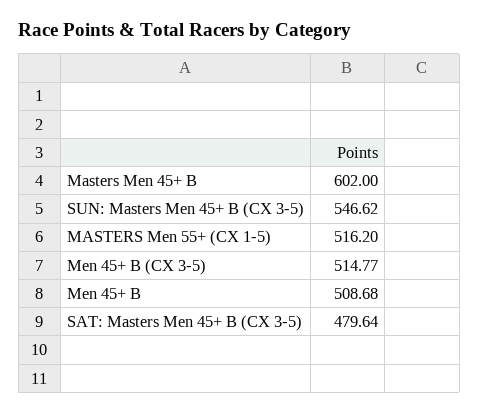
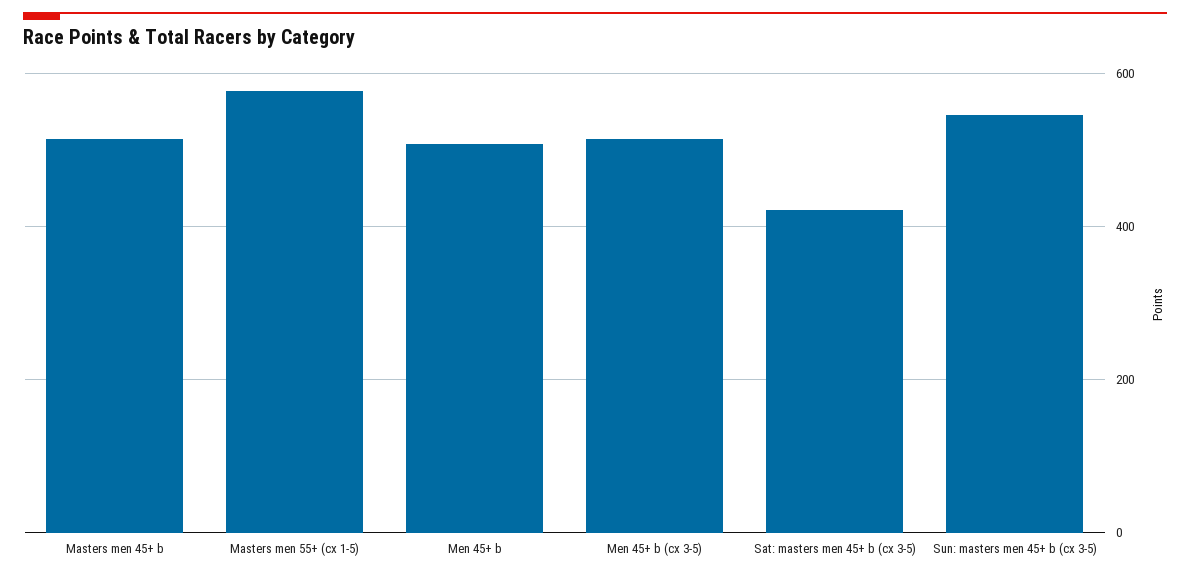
  {
-   "Masters Men 45+ B": 602,
+   "Masters Men 45+ B": 520,
    "SUN: Masters Men 45+ B (CX 3-5)": 546.62,
-   "MASTERS Men 55+ (CX 1-5)": 516.2,
+   "MASTERS Men 55+ (CX 1-5)": 580,
    "Men 45+ B (CX 3-5)": 514.77,
    "Men 45+ B": 508.68,
-   "SAT: Masters Men 45+ B (CX 3-5)": 479.64
+   "SAT: Masters Men 45+ B (CX 3-5)": 420
  }

